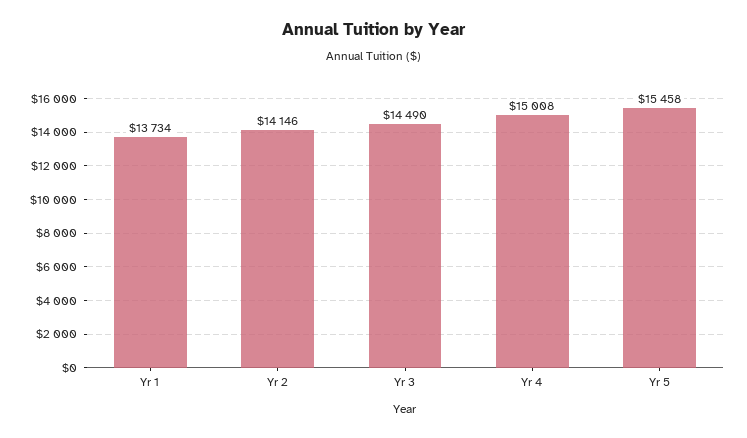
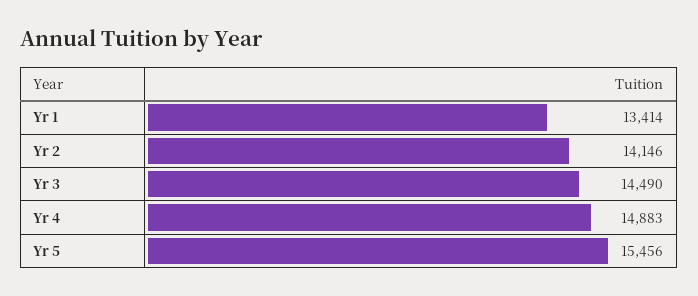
  {
-   "Yr 1": 13734,
+   "Yr 1": 13414,
    "Yr 2": 14146,
    "Yr 3": 14490,
-   "Yr 4": 15008,
+   "Yr 4": 14883,
-   "Yr 5": 15458
+   "Yr 5": 15456
  }

